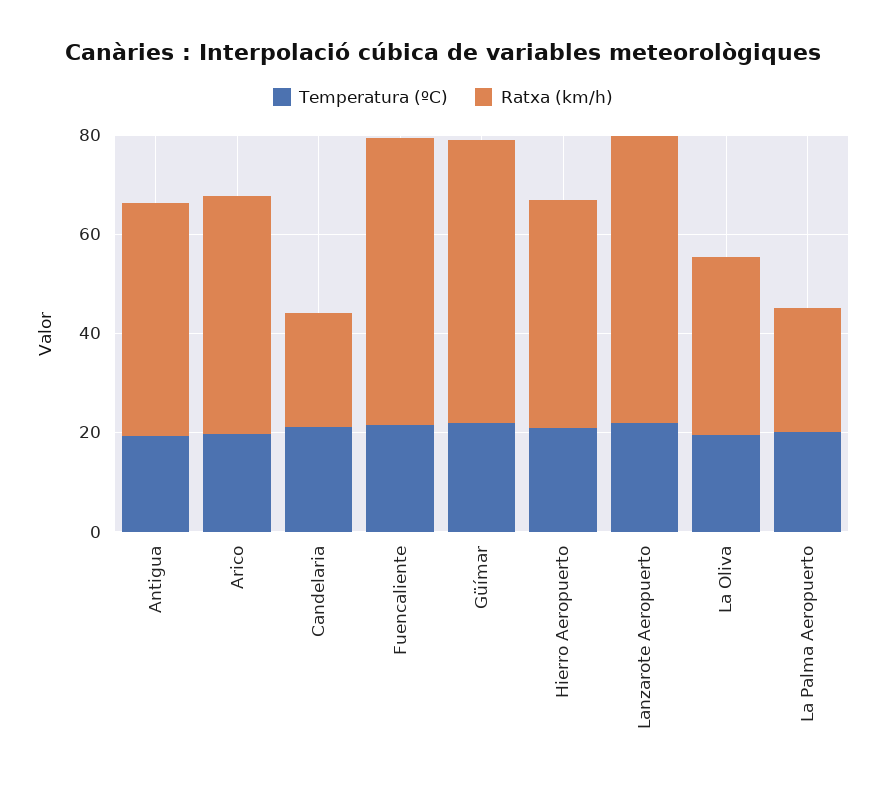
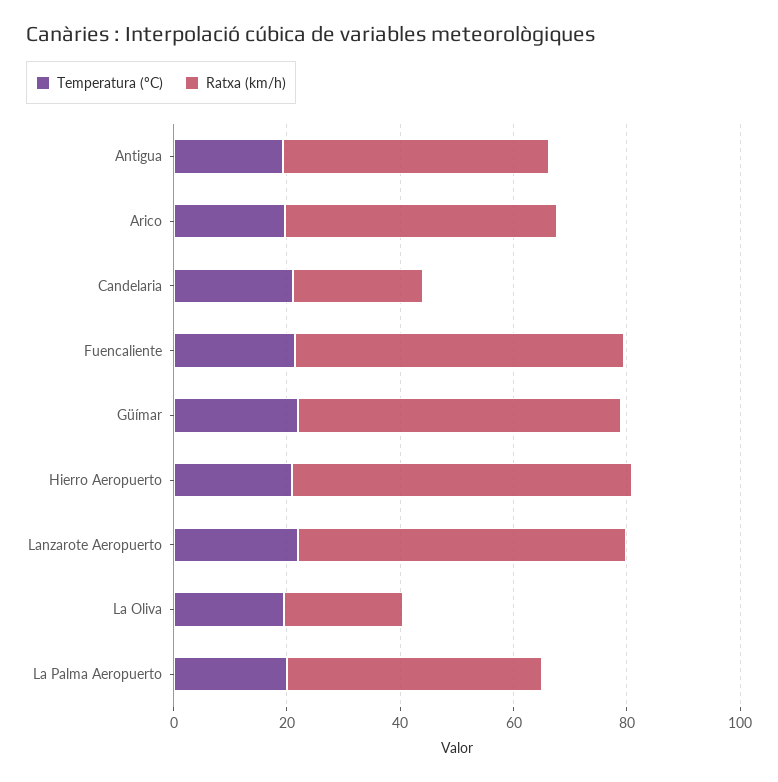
  {
    "Temperatura (ºC)": {
      "Antigua": 20,
      "Arico": 20,
      "Candelaria": 20,
      "Fuencaliente": 20,
      "Güímar": 20,
      "Hierro Aeropuerto": 20,
      "Lanzarote Aeropuerto": 20,
      "La Oliva": 20,
      "La Palma Aeropuerto": 20
    },
    "Ratxa (km/h)": {
      "Antigua": 45,
      "Arico": 50,
      "Candelaria": 25,
      "Fuencaliente": 60,
      "Güímar": 55,
-     "Hierro Aeropuerto": 45,
+     "Hierro Aeropuerto": 60,
      "Lanzarote Aeropuerto": 60,
-     "La Oliva": 35,
+     "La Oliva": 20,
-     "La Palma Aeropuerto": 25
+     "La Palma Aeropuerto": 45
    }
  }

